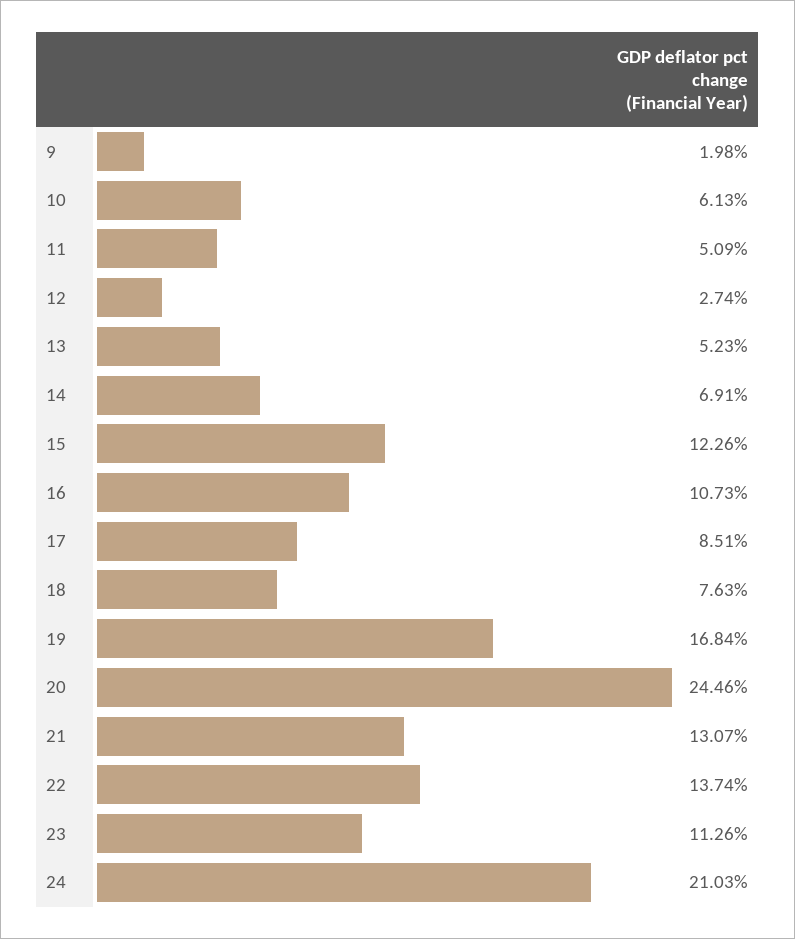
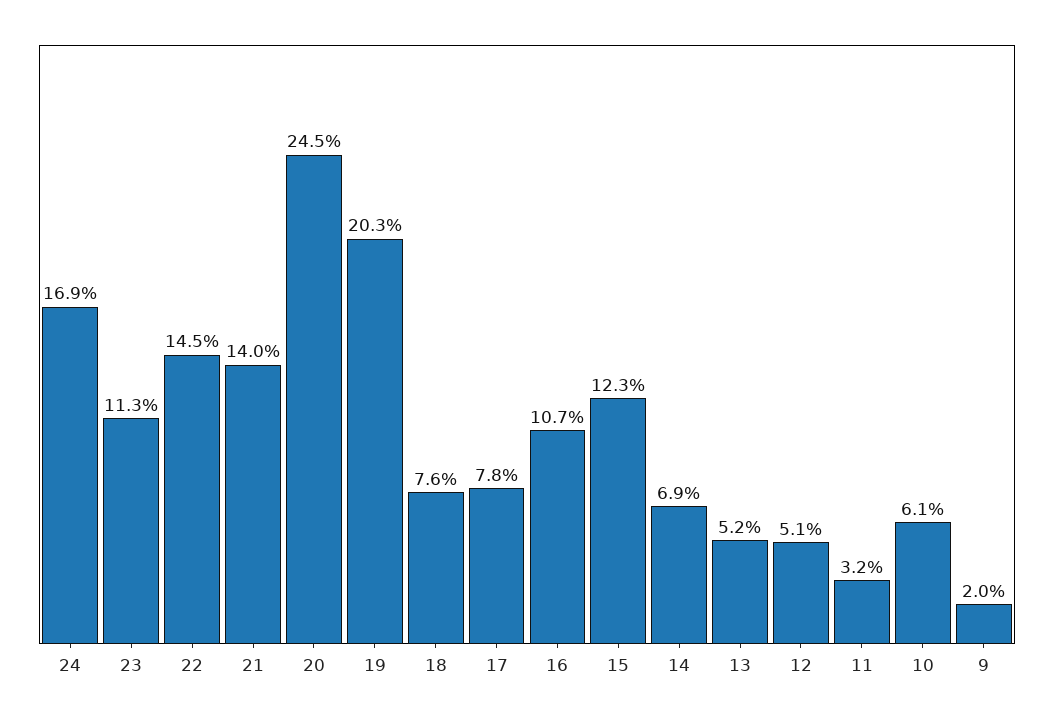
  {
    "9": 1.98,
    "10": 6.13,
-   "11": 5.09,
+   "11": 3.2,
-   "12": 2.74,
+   "12": 5.1,
    "13": 5.23,
    "14": 6.91,
    "15": 12.26,
    "16": 10.73,
-   "17": 8.51,
+   "17": 7.8,
    "18": 7.63,
-   "19": 16.84,
+   "19": 20.3,
    "20": 24.46,
-   "21": 13.07,
+   "21": 14,
-   "22": 13.74,
+   "22": 14.5,
    "23": 11.26,
-   "24": 21.03
+   "24": 16.9
  }

